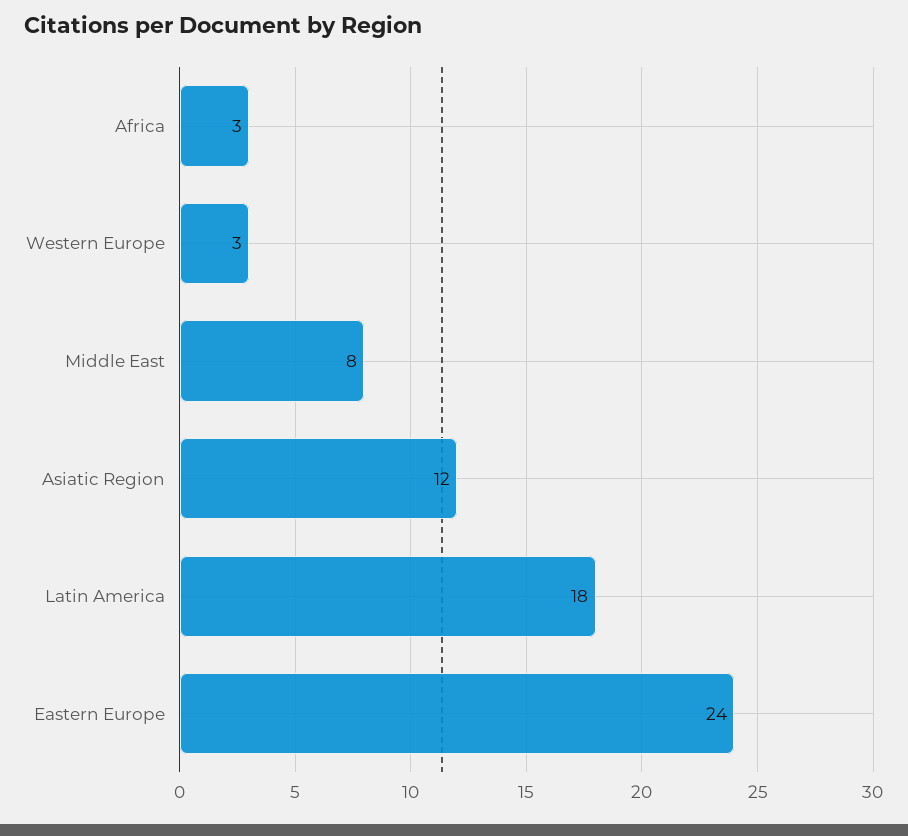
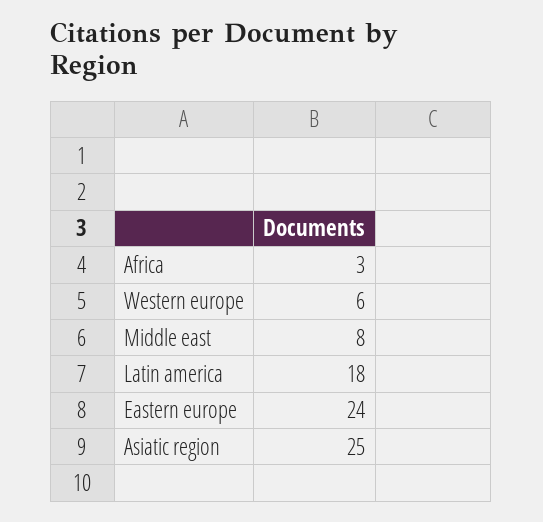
  {
    "Africa": 3,
-   "Western Europe": 3,
+   "Western Europe": 6,
    "Middle East": 8,
-   "Asiatic Region": 12,
+   "Asiatic Region": 25,
    "Latin America": 18,
    "Eastern Europe": 24
  }

